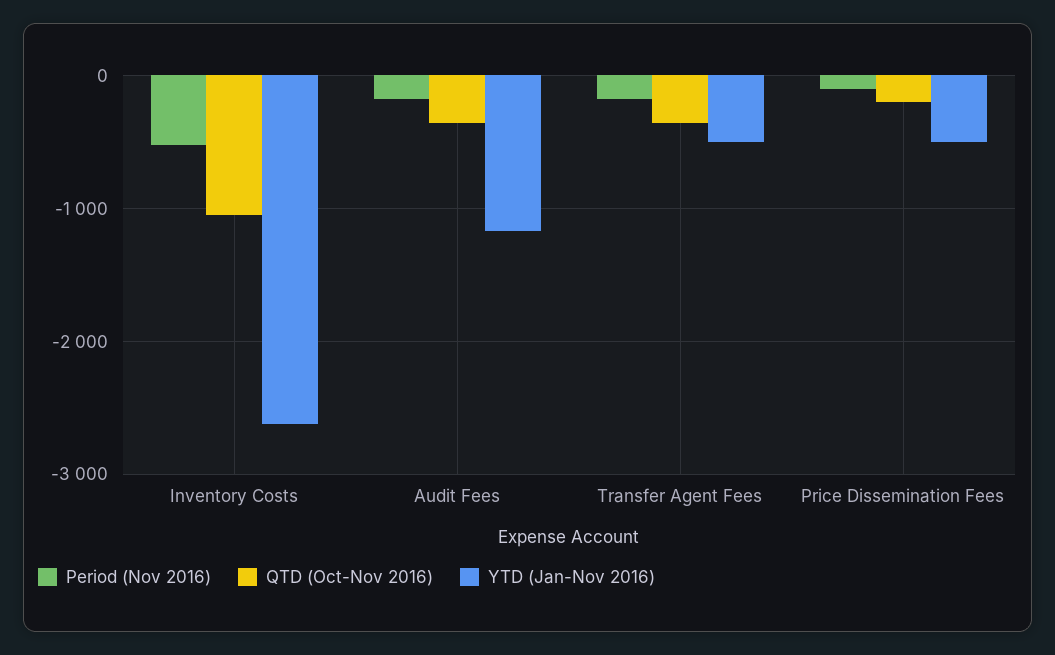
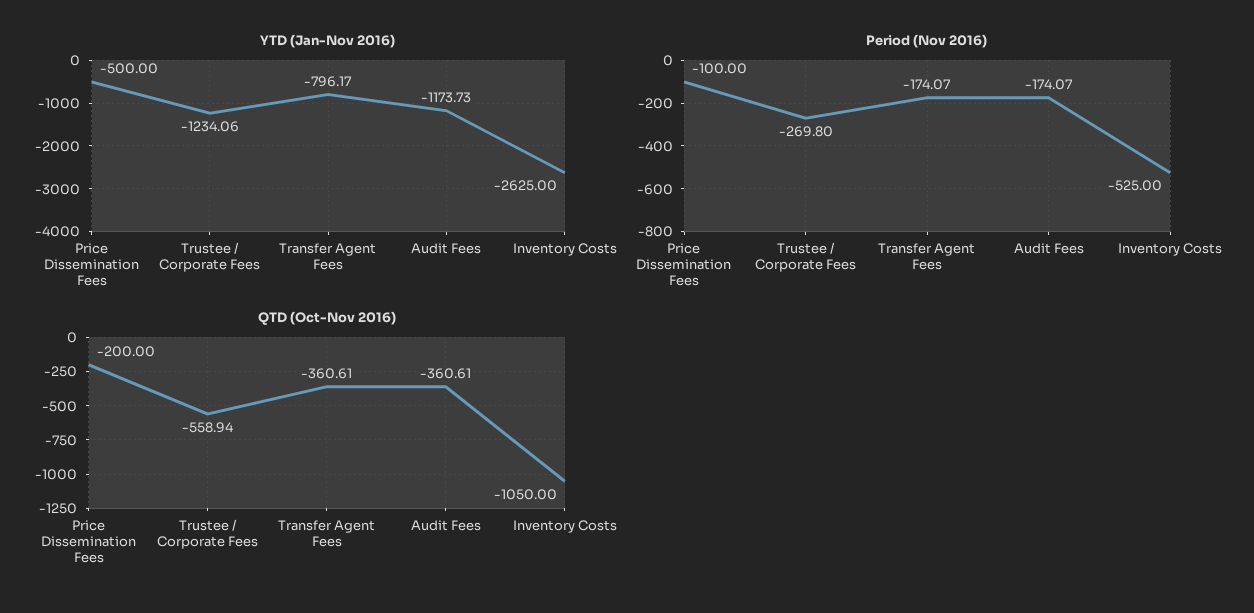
  {
    "Period (Nov 2016)": {
      "Inventory Costs": -525,
      "Audit Fees": -174.07,
      "Transfer Agent Fees": -174.07,
-     "Price Dissemination Fees": -100
+     "Price Dissemination Fees": -100,
+     "Trustee / Corporate Fees": -269.8
    },
    "QTD (Oct-Nov 2016)": {
      "Inventory Costs": -1050,
      "Audit Fees": -360.61,
      "Transfer Agent Fees": -360.61,
-     "Price Dissemination Fees": -200
+     "Price Dissemination Fees": -200,
+     "Trustee / Corporate Fees": -558.94
    },
    "YTD (Jan-Nov 2016)": {
      "Inventory Costs": -2625,
      "Audit Fees": -1173.73,
-     "Transfer Agent Fees": -500,
+     "Transfer Agent Fees": -796.17,
-     "Price Dissemination Fees": -500
+     "Price Dissemination Fees": -500,
+     "Trustee / Corporate Fees": -1234.06
    }
  }

